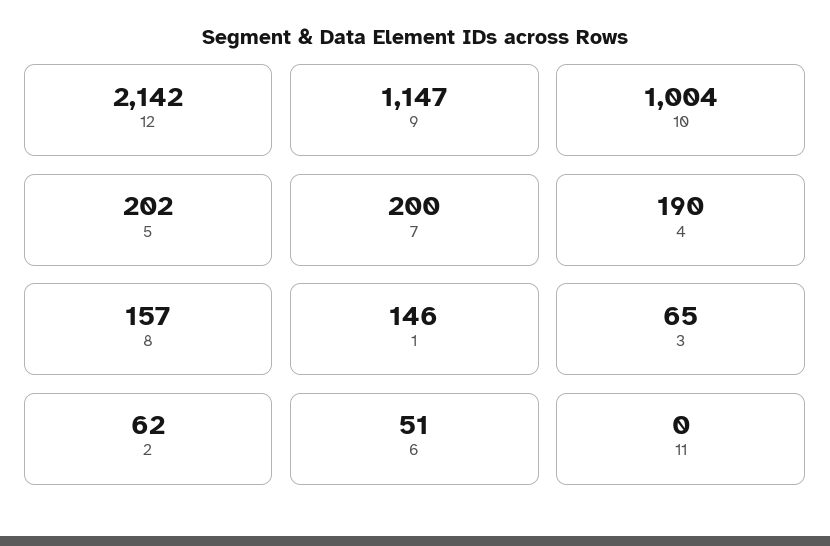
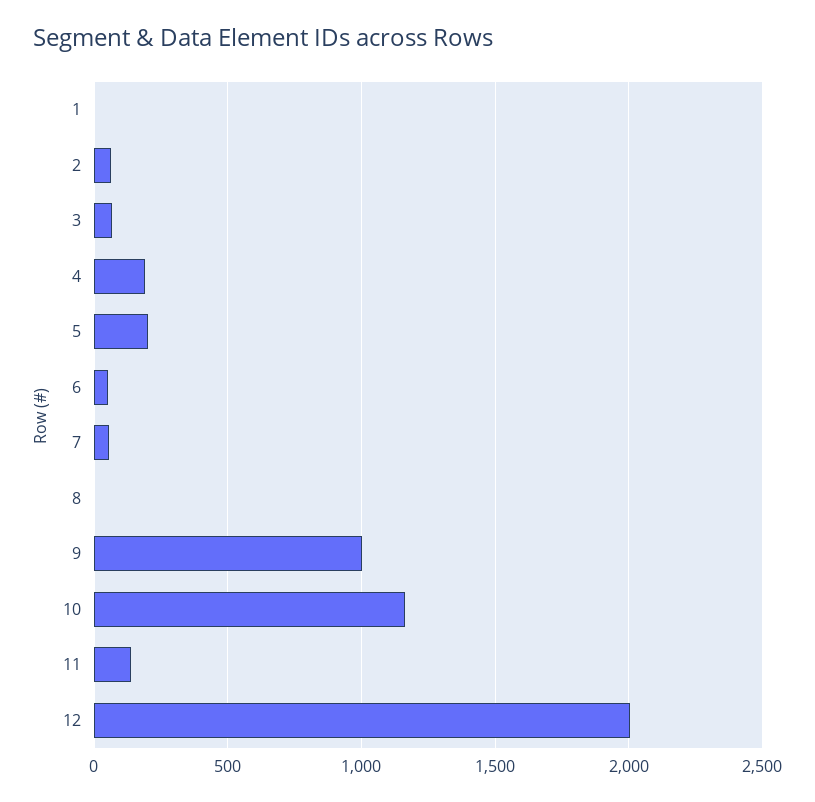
  {
-   "12": 2142,
+   "12": 2000,
-   "9": 1147,
+   "9": 1000,
-   "10": 1004,
+   "10": 1150,
    "5": 202,
-   "7": 200,
+   "7": 50,
    "4": 190,
-   "8": 157,
+   "8": 0,
-   "1": 146,
+   "1": 0,
    "3": 65,
    "2": 62,
    "6": 51,
-   "11": 0
+   "11": 150
  }

